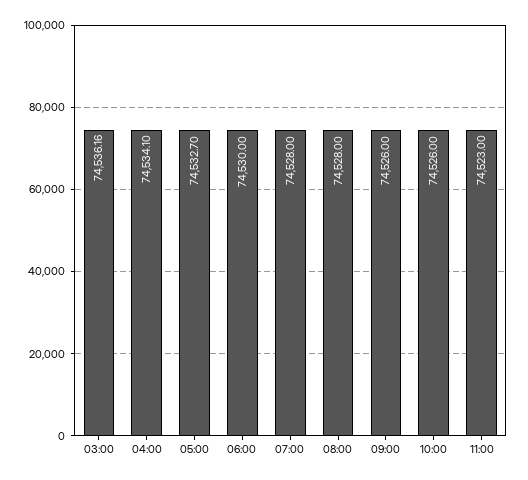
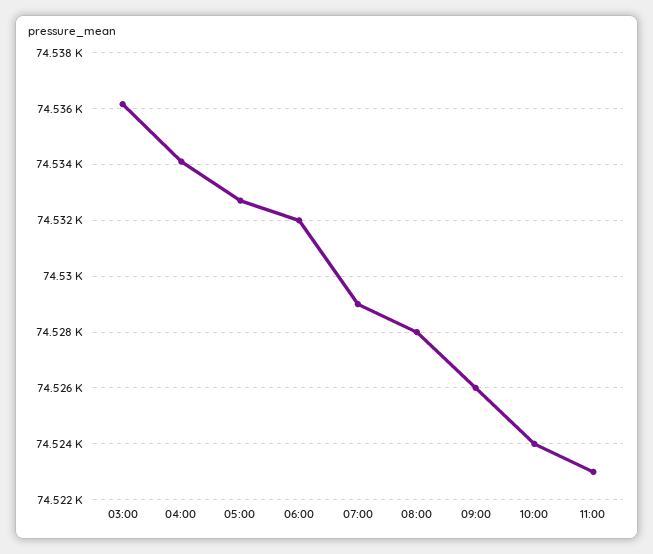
  {
    "03:00": 74536.16,
    "04:00": 74534.1,
    "05:00": 74532.7,
-   "06:00": 74530,
+   "06:00": 74532,
-   "07:00": 74528,
+   "07:00": 74529,
    "08:00": 74528,
    "09:00": 74526,
-   "10:00": 74526,
+   "10:00": 74524,
    "11:00": 74523
  }

